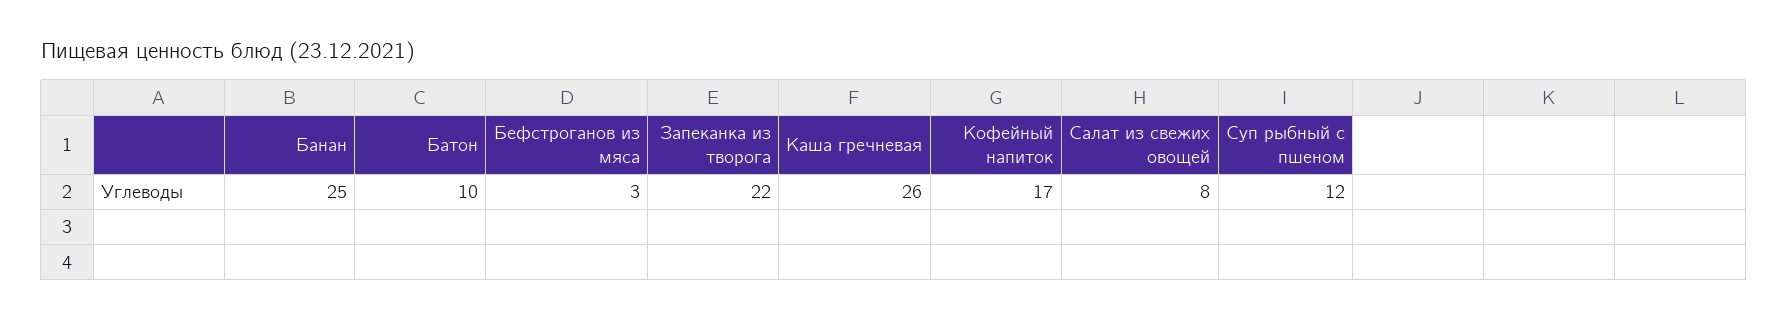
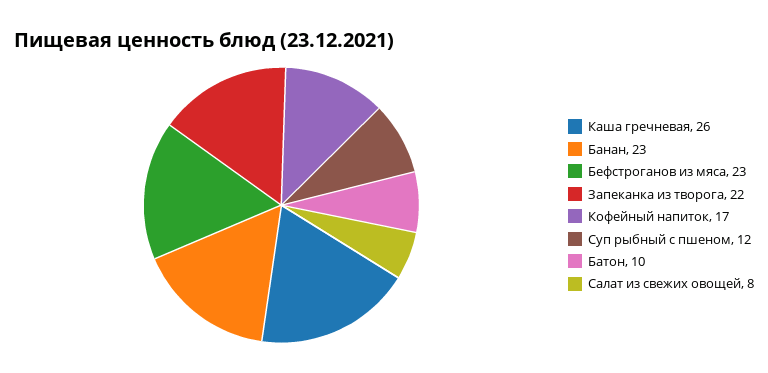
  {
-   "Банан": 25,
+   "Банан": 23,
    "Батон": 10,
-   "Бефстроганов из мяса": 3,
+   "Бефстроганов из мяса": 23,
    "Запеканка из творога": 22,
    "Каша гречневая": 26,
    "Кофейный напиток": 17,
    "Салат из свежих овощей": 8,
    "Суп рыбный с пшеном": 12
  }

